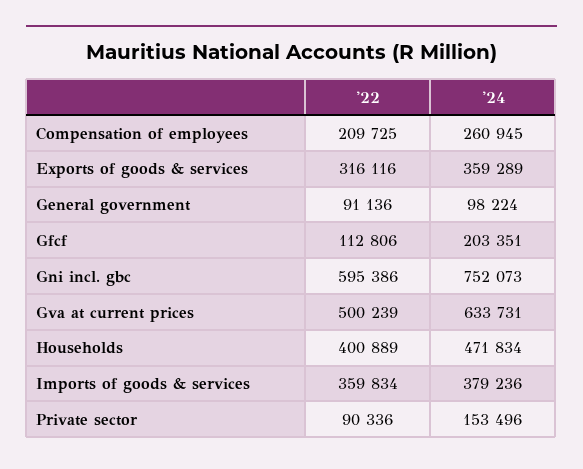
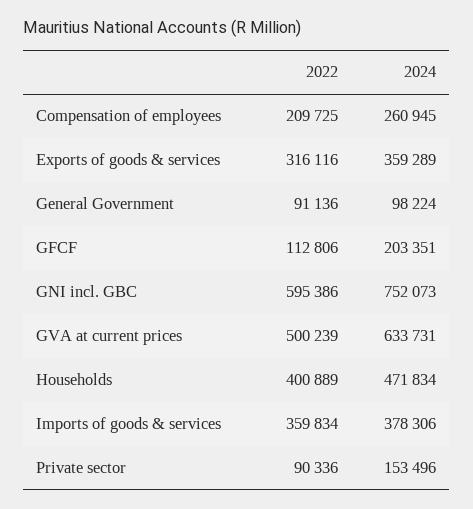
  {
    "'22": {
      "Compensation of employees": 209725,
      "Exports of goods & services": 316116,
      "General government": 91136,
      "Gfcf": 112806,
      "Gni incl. gbc": 595386,
      "Gva at current prices": 500239,
      "Households": 400889,
      "Imports of goods & services": 359834,
      "Private sector": 90336
    },
    "'24": {
      "Compensation of employees": 260945,
      "Exports of goods & services": 359289,
      "General government": 98224,
      "Gfcf": 203351,
      "Gni incl. gbc": 752073,
      "Gva at current prices": 633731,
      "Households": 471834,
-     "Imports of goods & services": 379236,
+     "Imports of goods & services": 378306,
      "Private sector": 153496
    }
  }

